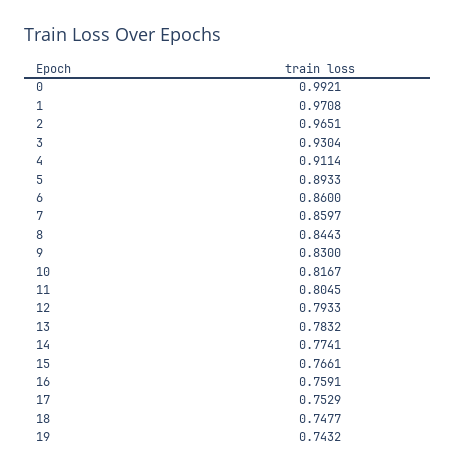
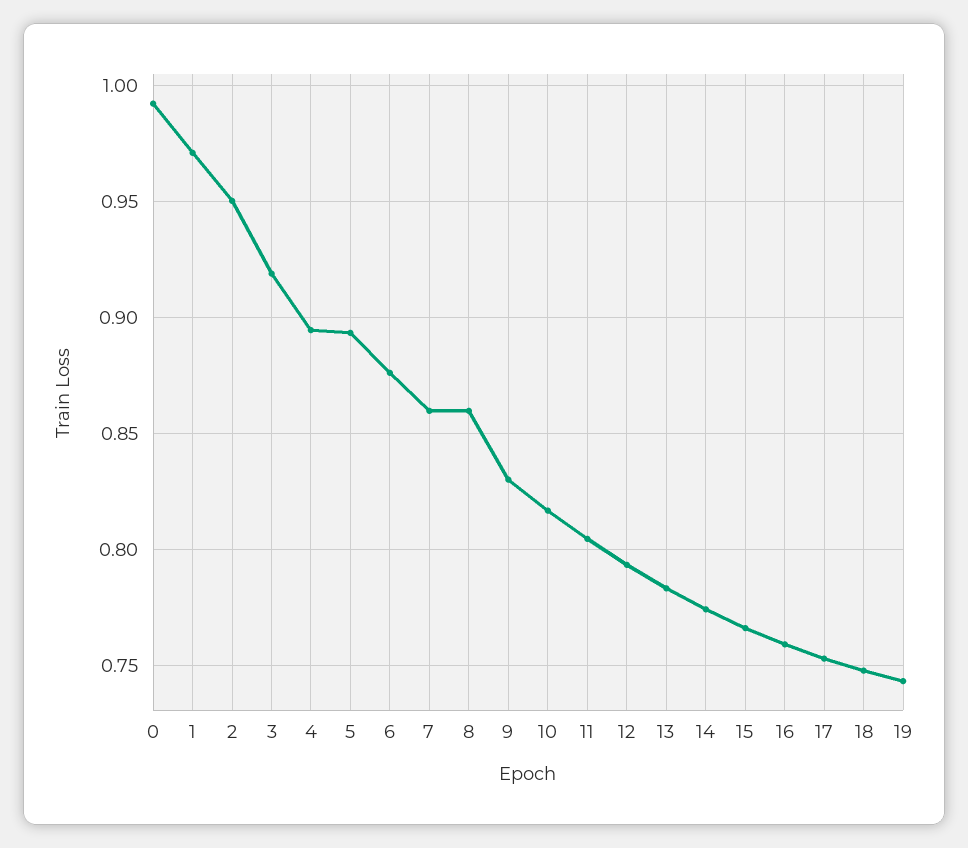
  {
    "0": 0.9921,
    "1": 0.9708,
-   "2": 0.9651,
+   "2": 0.95,
-   "3": 0.9304,
+   "3": 0.92,
-   "4": 0.9114,
+   "4": 0.895,
    "5": 0.8933,
-   "6": 0.86,
+   "6": 0.875,
    "7": 0.8597,
-   "8": 0.8443,
+   "8": 0.86,
    "9": 0.83,
    "10": 0.8167,
    "11": 0.8045,
    "12": 0.7933,
    "13": 0.7832,
    "14": 0.7741,
    "15": 0.7661,
    "16": 0.7591,
    "17": 0.7529,
    "18": 0.7477,
    "19": 0.7432
  }

